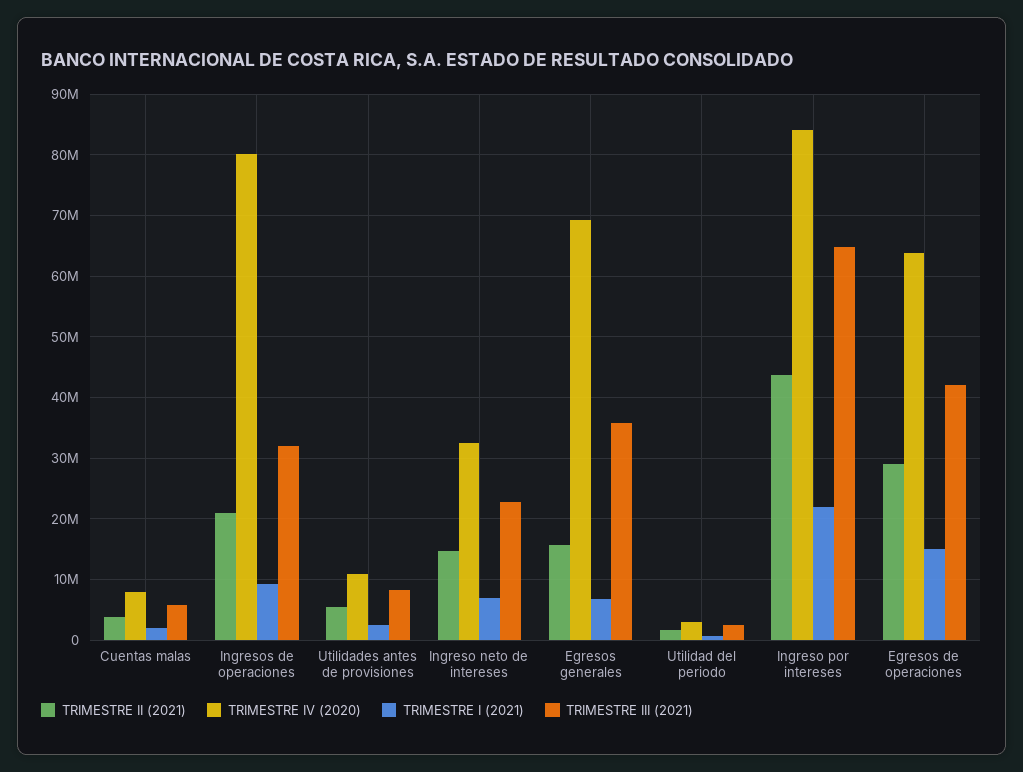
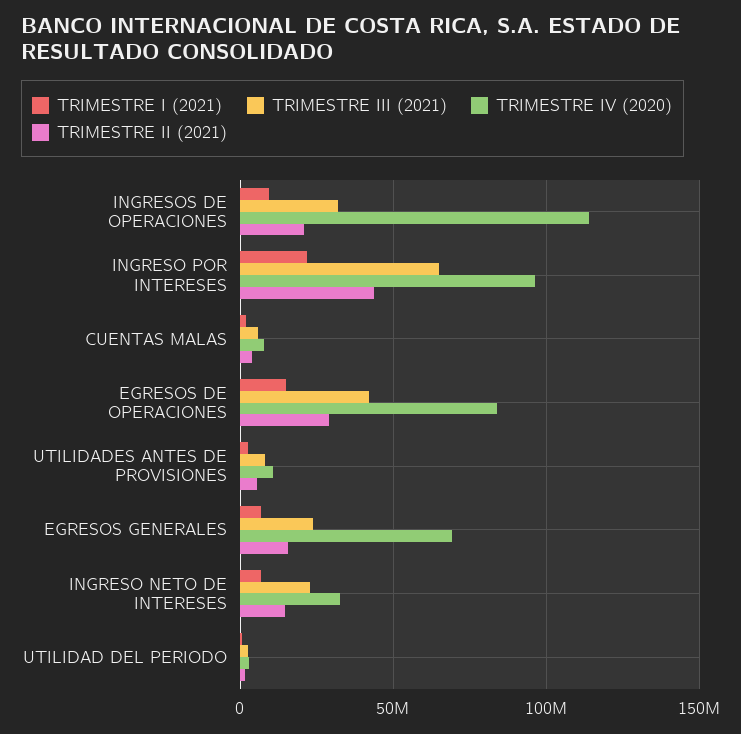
  {
    "TRIMESTRE II (2021)": {
      "Cuentas malas": 4000000,
      "Ingresos de operaciones": 21000000,
      "Utilidades antes de provisiones": 5000000,
      "Ingreso neto de intereses": 15000000,
      "Egresos generales": 16000000,
      "Utilidad del periodo": 2000000,
      "Ingreso por intereses": 44000000,
      "Egresos de operaciones": 29000000
    },
    "TRIMESTRE IV (2020)": {
      "Cuentas malas": 8000000,
-     "Ingresos de operaciones": 80000000,
+     "Ingresos de operaciones": 115000000,
      "Utilidades antes de provisiones": 11000000,
      "Ingreso neto de intereses": 33000000,
      "Egresos generales": 69000000,
      "Utilidad del periodo": 3000000,
-     "Ingreso por intereses": 84000000,
+     "Ingreso por intereses": 95000000,
-     "Egresos de operaciones": 64000000
+     "Egresos de operaciones": 85000000
    },
    "TRIMESTRE I (2021)": {
      "Cuentas malas": 2000000,
      "Ingresos de operaciones": 9000000,
      "Utilidades antes de provisiones": 3000000,
      "Ingreso neto de intereses": 7000000,
      "Egresos generales": 7000000,
      "Utilidad del periodo": 1000000,
      "Ingreso por intereses": 22000000,
      "Egresos de operaciones": 15000000
    },
    "TRIMESTRE III (2021)": {
      "Cuentas malas": 6000000,
      "Ingresos de operaciones": 32000000,
      "Utilidades antes de provisiones": 8000000,
      "Ingreso neto de intereses": 23000000,
-     "Egresos generales": 36000000,
+     "Egresos generales": 25000000,
      "Utilidad del periodo": 3000000,
      "Ingreso por intereses": 65000000,
      "Egresos de operaciones": 42000000
    }
  }

